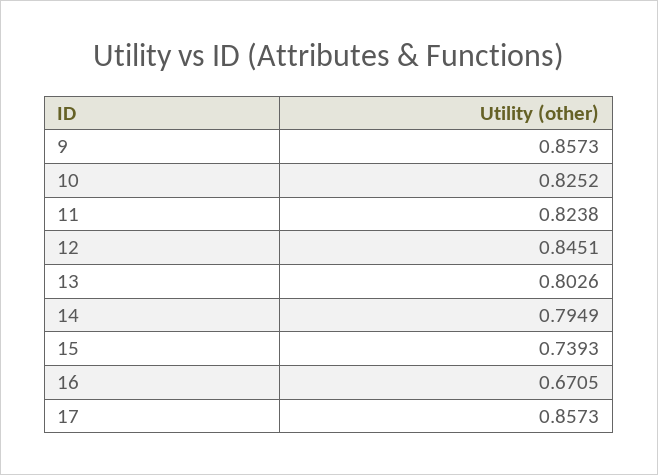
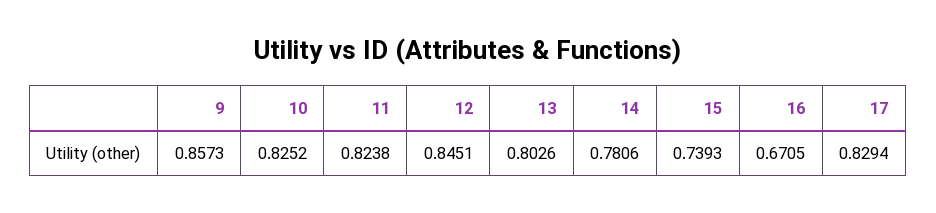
  {
    "9": 0.8573,
    "10": 0.8252,
    "11": 0.8238,
    "12": 0.8451,
    "13": 0.8026,
-   "14": 0.7949,
+   "14": 0.7806,
    "15": 0.7393,
    "16": 0.6705,
-   "17": 0.8573
+   "17": 0.8294
  }

